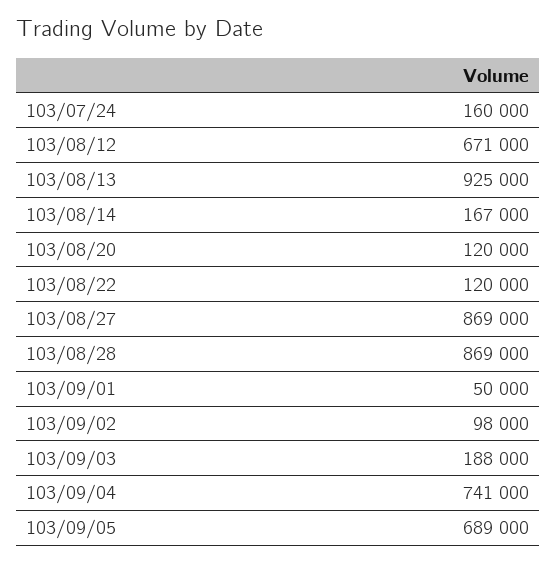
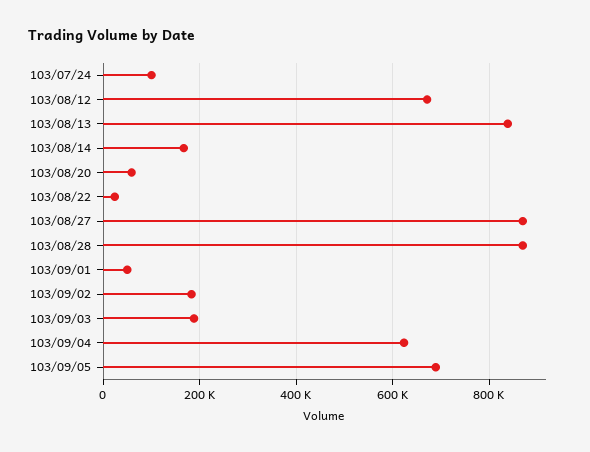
  {
-   "103/07/24": 160000,
+   "103/07/24": 100000,
    "103/08/12": 671000,
-   "103/08/13": 925000,
+   "103/08/13": 840000,
    "103/08/14": 167000,
-   "103/08/20": 120000,
+   "103/08/20": 60000,
-   "103/08/22": 120000,
+   "103/08/22": 20000,
    "103/08/27": 869000,
    "103/08/28": 869000,
    "103/09/01": 50000,
-   "103/09/02": 98000,
+   "103/09/02": 180000,
    "103/09/03": 188000,
-   "103/09/04": 741000,
+   "103/09/04": 620000,
    "103/09/05": 689000
  }

